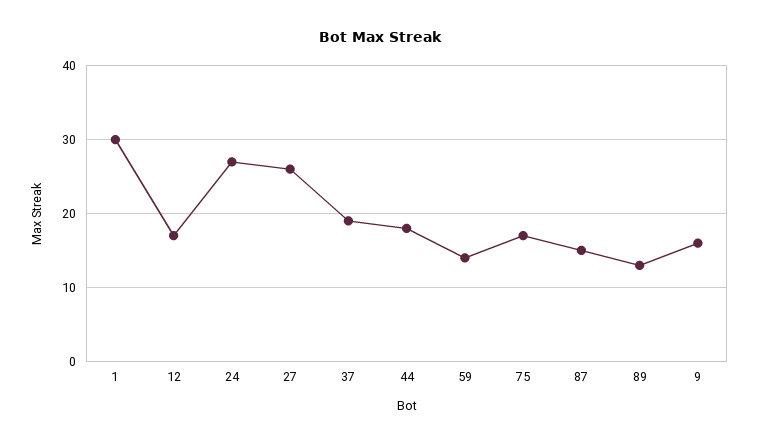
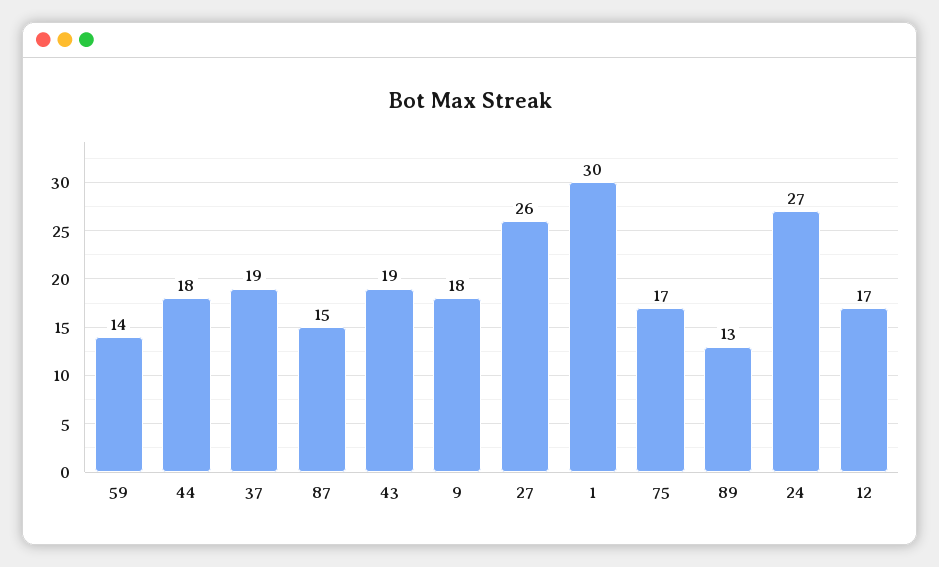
  {
    "1": 30,
    "12": 17,
    "24": 27,
    "27": 26,
    "37": 19,
    "44": 18,
    "59": 14,
    "75": 17,
    "87": 15,
    "89": 13,
-   "9": 16
+   "9": 18,
+   "43": 19
  }

